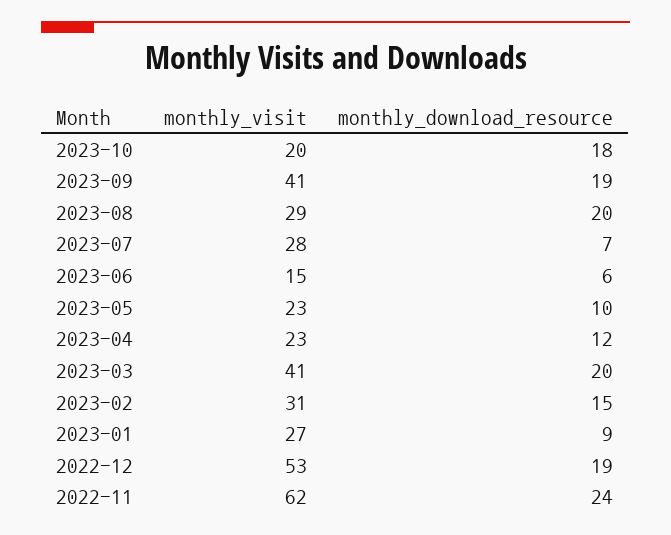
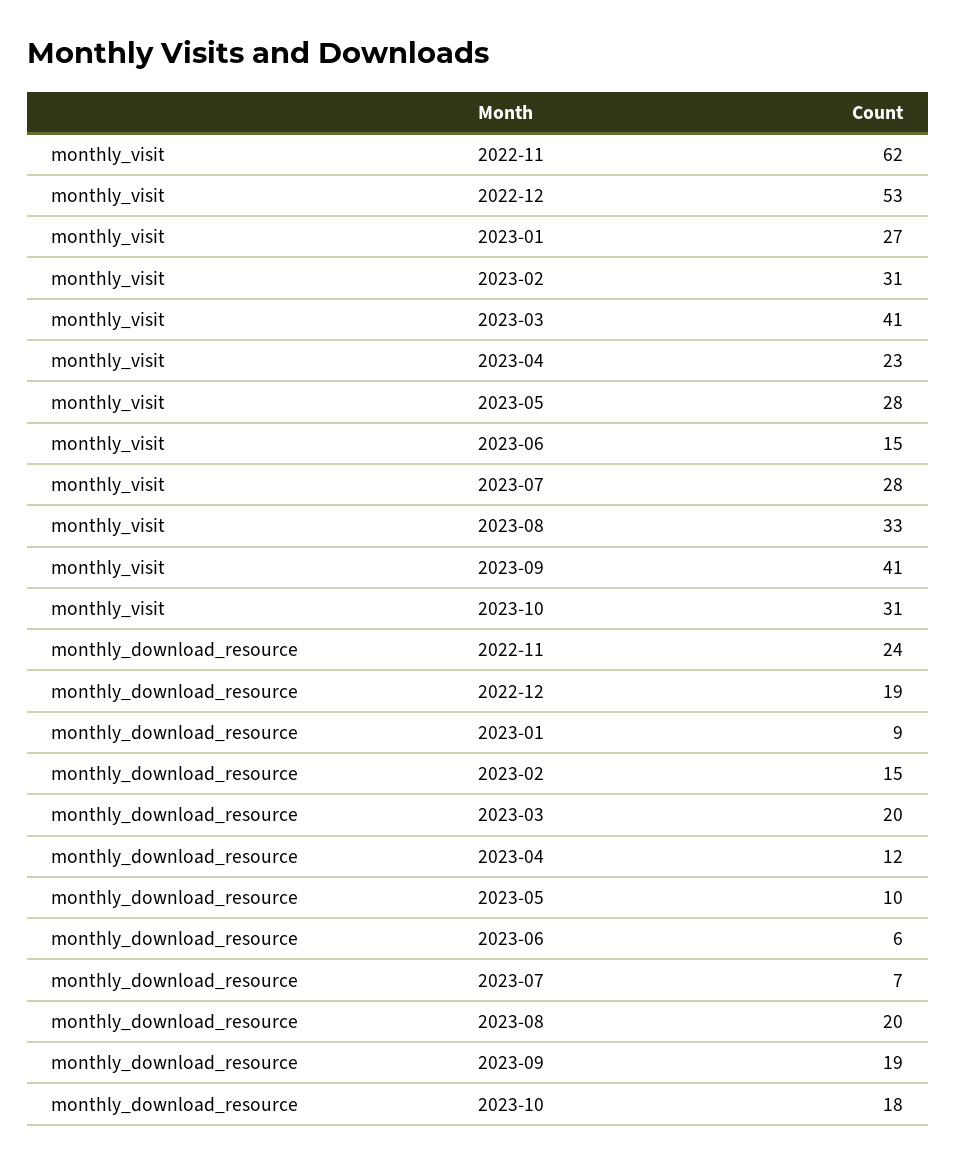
  {
    "monthly_visit": {
-     "2023-10": 20,
+     "2023-10": 31,
      "2023-09": 41,
-     "2023-08": 29,
+     "2023-08": 33,
      "2023-07": 28,
      "2023-06": 15,
-     "2023-05": 23,
+     "2023-05": 28,
      "2023-04": 23,
      "2023-03": 41,
      "2023-02": 31,
      "2023-01": 27,
      "2022-12": 53,
      "2022-11": 62
    },
    "monthly_download_resource": {
      "2023-10": 18,
      "2023-09": 19,
      "2023-08": 20,
      "2023-07": 7,
      "2023-06": 6,
      "2023-05": 10,
      "2023-04": 12,
      "2023-03": 20,
      "2023-02": 15,
      "2023-01": 9,
      "2022-12": 19,
      "2022-11": 24
    }
  }

